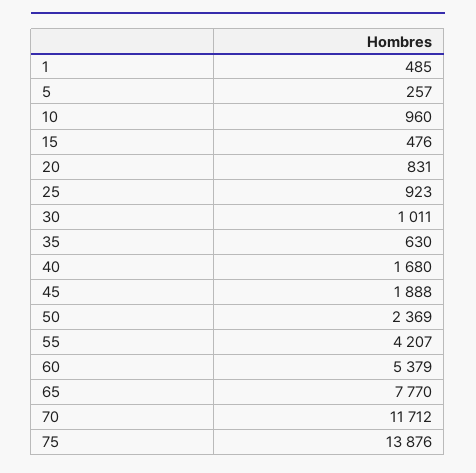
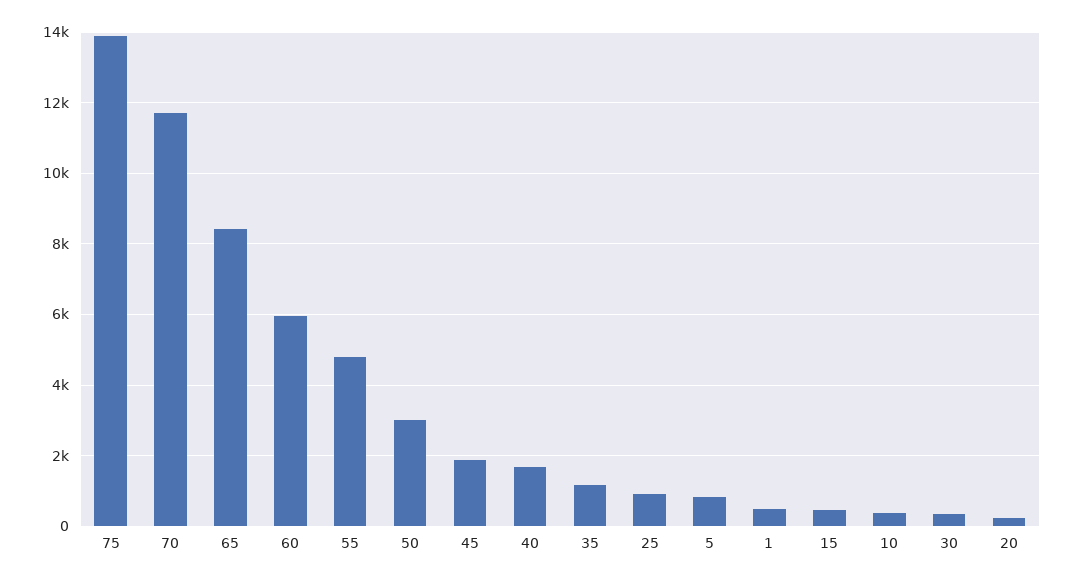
  {
    "1": 485,
-   "5": 257,
+   "5": 800,
-   "10": 960,
+   "10": 400,
    "15": 476,
-   "20": 831,
+   "20": 200,
    "25": 923,
-   "30": 1011,
+   "30": 400,
-   "35": 630,
+   "35": 1200,
    "40": 1680,
    "45": 1888,
-   "50": 2369,
+   "50": 3000,
-   "55": 4207,
+   "55": 4800,
-   "60": 5379,
+   "60": 6000,
-   "65": 7770,
+   "65": 8400,
    "70": 11712,
    "75": 13876
  }

